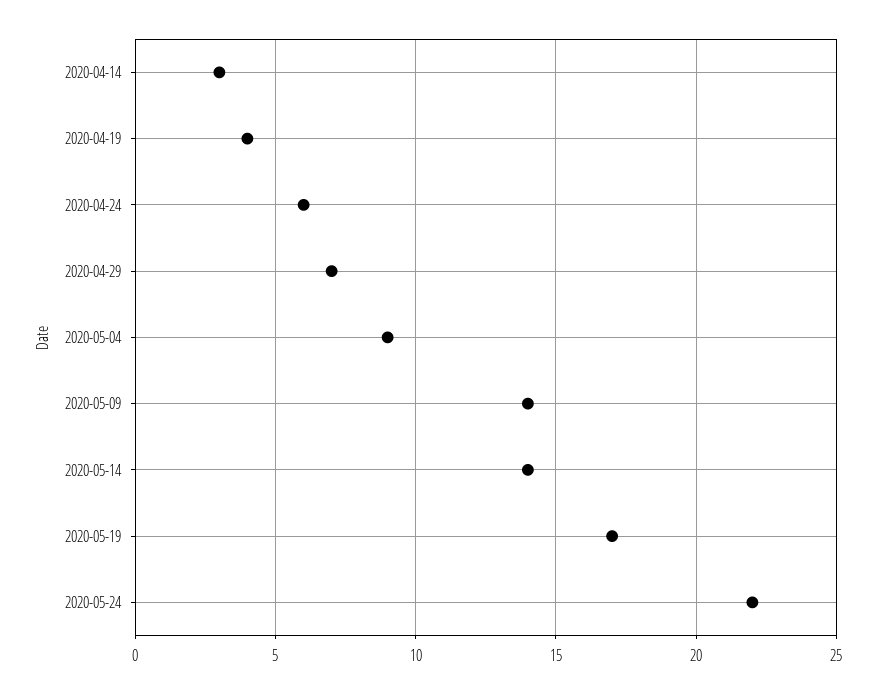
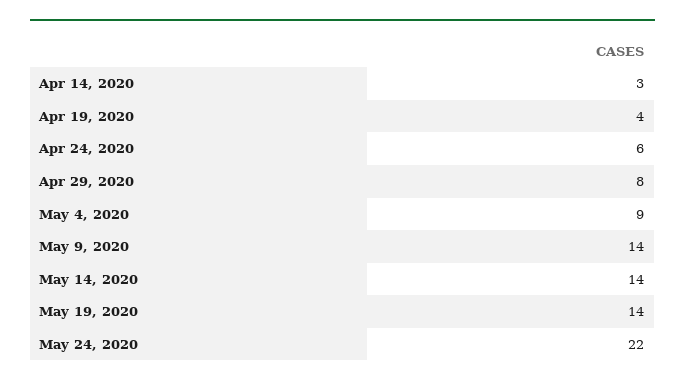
  {
    "2020-04-14": 3,
    "2020-04-19": 4,
    "2020-04-24": 6,
-   "2020-04-29": 7,
+   "2020-04-29": 8,
    "2020-05-04": 9,
    "2020-05-09": 14,
    "2020-05-14": 14,
-   "2020-05-19": 17,
+   "2020-05-19": 14,
    "2020-05-24": 22
  }

